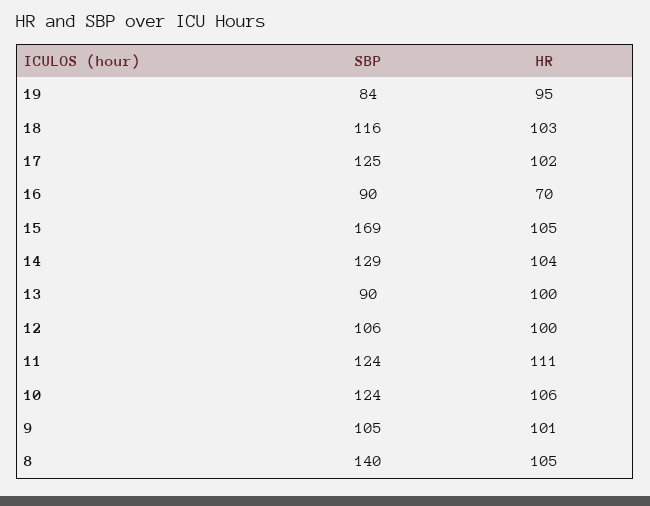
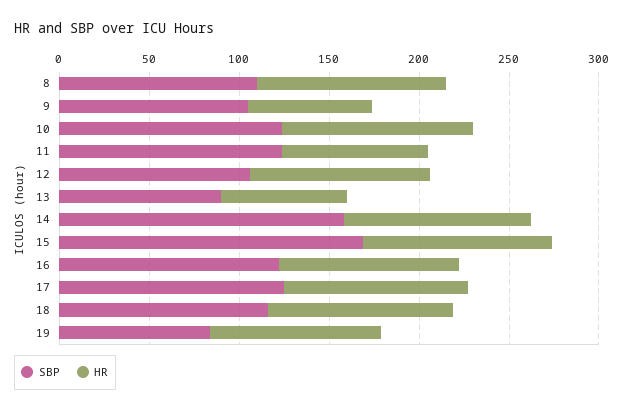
  {
    "SBP": {
      "19": 84,
      "18": 116,
      "17": 125,
-     "16": 90,
+     "16": 120,
      "15": 169,
-     "14": 129,
+     "14": 160,
      "13": 90,
      "12": 106,
      "11": 124,
      "10": 124,
      "9": 105,
-     "8": 140
+     "8": 110
    },
    "HR": {
      "19": 95,
      "18": 103,
      "17": 102,
-     "16": 70,
+     "16": 100,
      "15": 105,
      "14": 104,
-     "13": 100,
+     "13": 70,
      "12": 100,
-     "11": 111,
+     "11": 80,
      "10": 106,
-     "9": 101,
+     "9": 70,
      "8": 105
    }
  }

